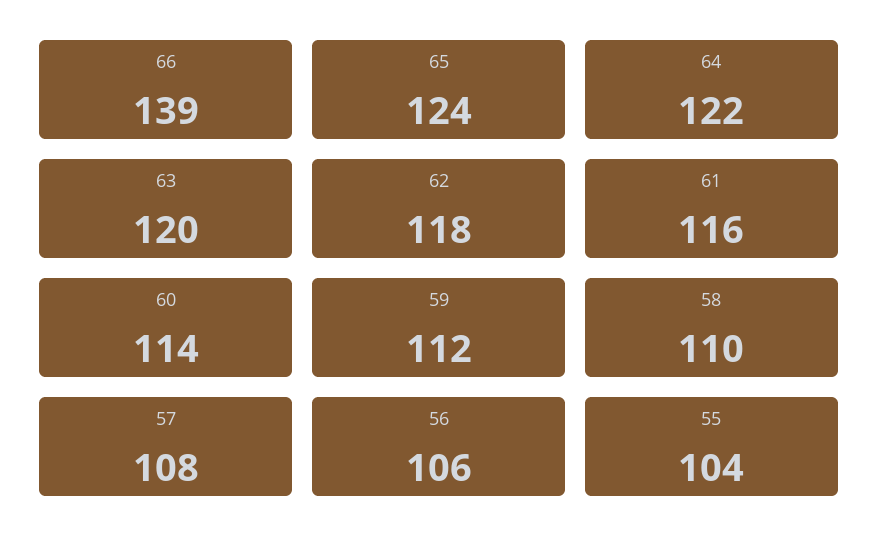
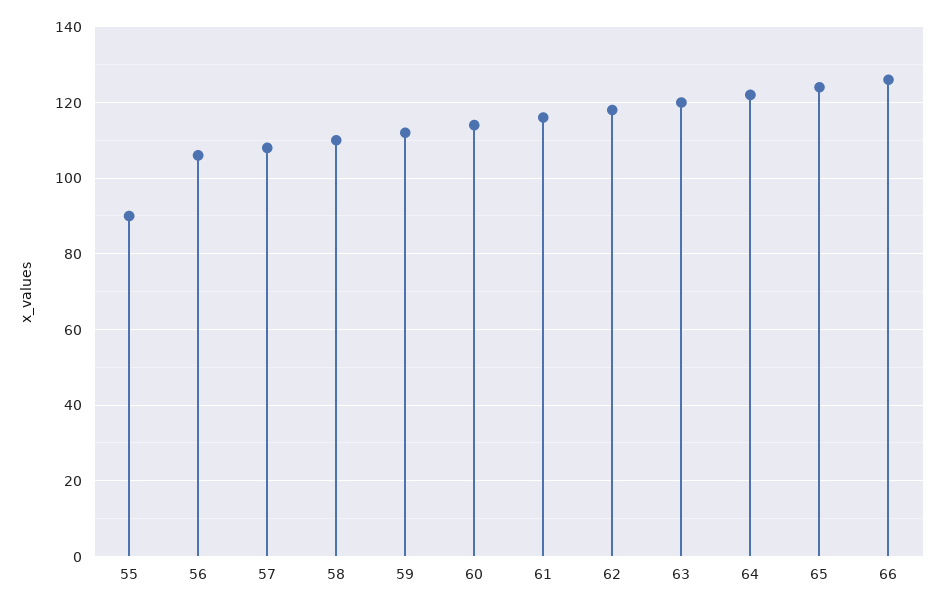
  {
-   "66": 139,
+   "66": 125,
    "65": 124,
    "64": 122,
    "63": 120,
    "62": 118,
    "61": 116,
    "60": 114,
    "59": 112,
    "58": 110,
    "57": 108,
    "56": 106,
-   "55": 104
+   "55": 90
  }

